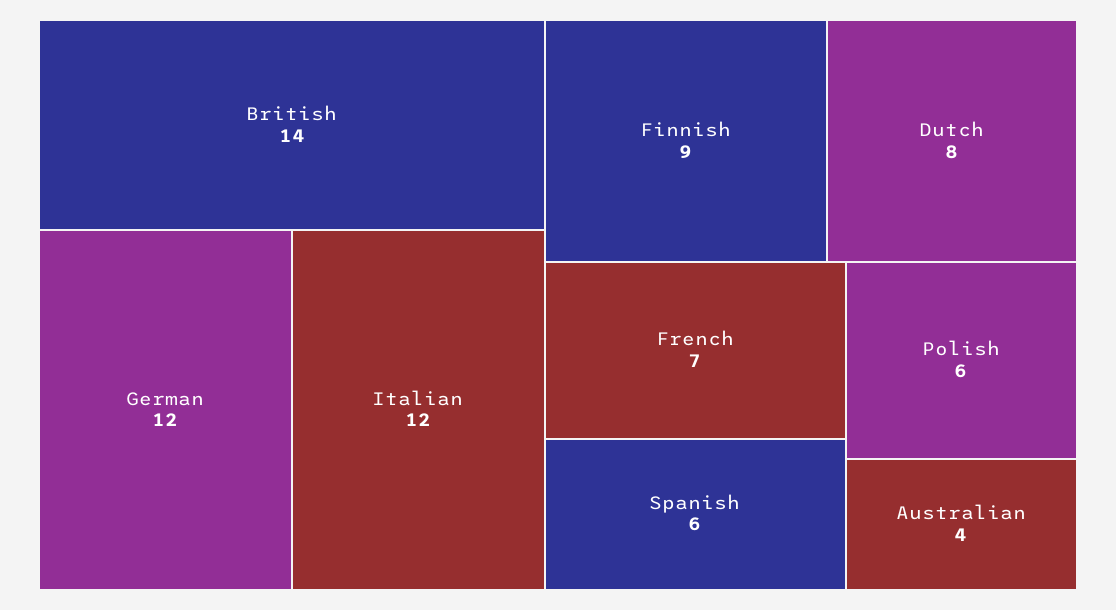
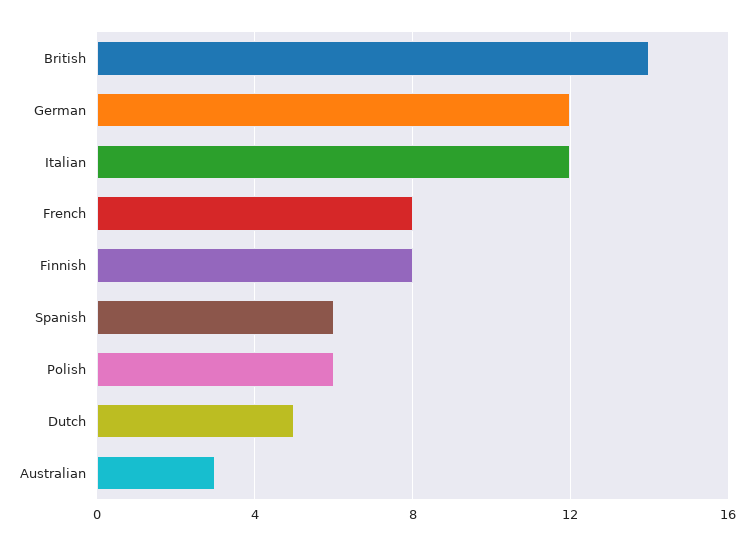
  {
    "British": 14,
    "German": 12,
    "Italian": 12,
-   "Finnish": 9,
+   "Finnish": 8,
-   "Dutch": 8,
+   "Dutch": 5,
-   "French": 7,
+   "French": 8,
    "Spanish": 6,
    "Polish": 6,
-   "Australian": 4
+   "Australian": 3
  }

